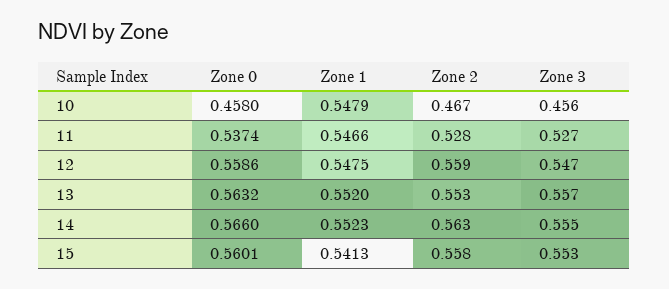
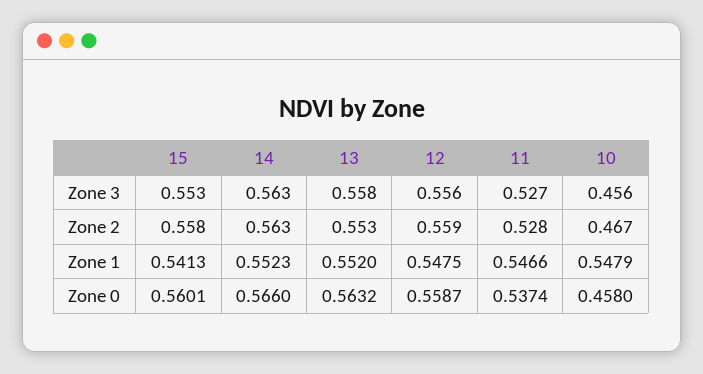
  {
    "Zone 0": {
      "10": 0.458,
      "11": 0.5374,
-     "12": 0.5586,
+     "12": 0.5587,
      "13": 0.5632,
      "14": 0.566,
      "15": 0.5601
    },
    "Zone 1": {
      "10": 0.5479,
      "11": 0.5466,
      "12": 0.5475,
      "13": 0.552,
      "14": 0.5523,
      "15": 0.5413
    },
    "Zone 2": {
      "10": 0.467,
      "11": 0.528,
      "12": 0.559,
      "13": 0.553,
      "14": 0.563,
      "15": 0.558
    },
    "Zone 3": {
      "10": 0.456,
      "11": 0.527,
-     "12": 0.547,
+     "12": 0.556,
-     "13": 0.557,
+     "13": 0.558,
-     "14": 0.555,
+     "14": 0.563,
      "15": 0.553
    }
  }

